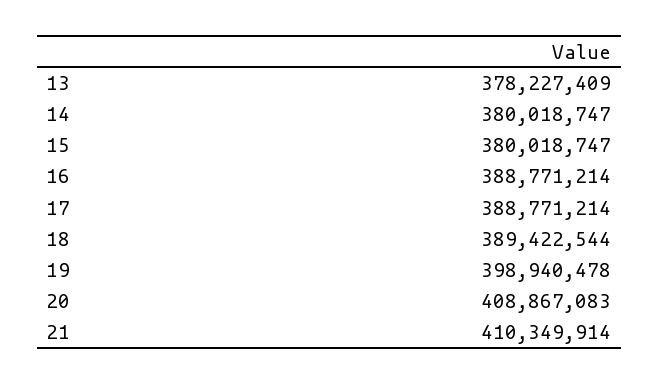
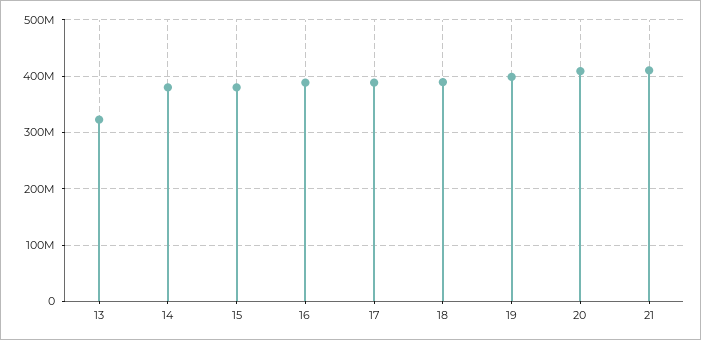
  {
-   "13": 378227409,
+   "13": 320000000,
    "14": 380018747,
    "15": 380018747,
    "16": 388771214,
    "17": 388771214,
    "18": 389422544,
    "19": 398940478,
    "20": 408867083,
    "21": 410349914
  }

